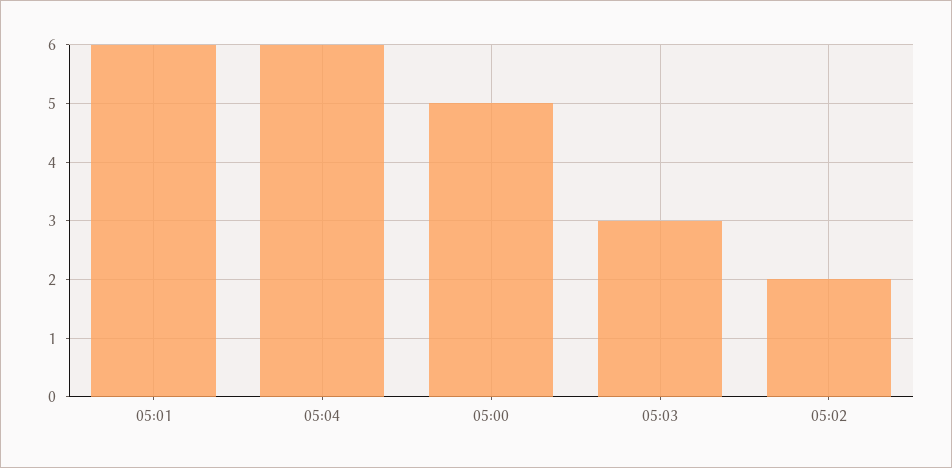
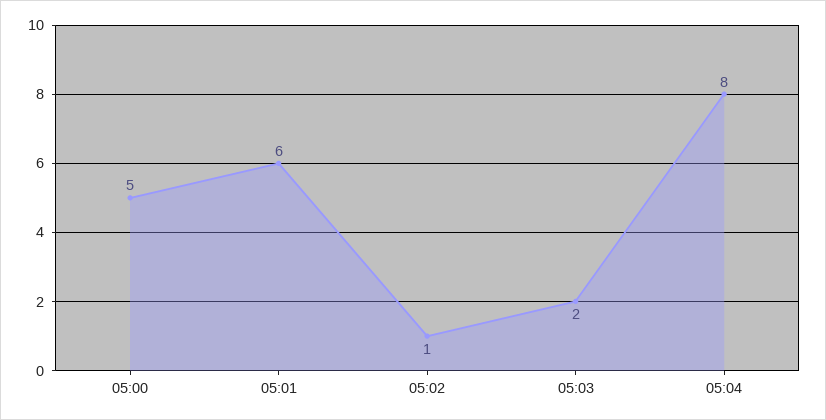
  {
    "05:01": 6,
-   "05:04": 6,
+   "05:04": 8,
    "05:00": 5,
-   "05:03": 3,
+   "05:03": 2,
-   "05:02": 2
+   "05:02": 1
  }

